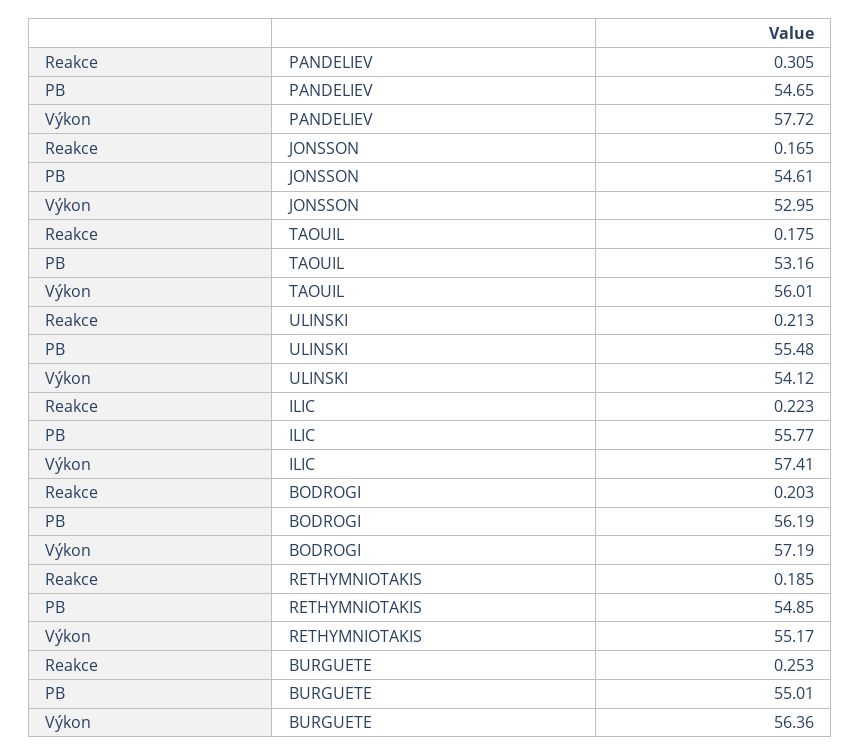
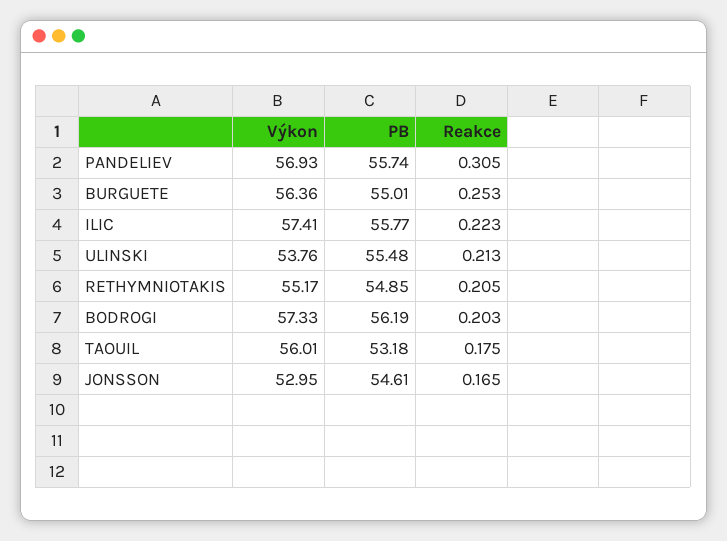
  {
    "Reakce": {
      "PANDELIEV": 0.305,
      "JONSSON": 0.165,
      "TAOUIL": 0.175,
      "ULINSKI": 0.213,
      "ILIC": 0.223,
      "BODROGI": 0.203,
-     "RETHYMNIOTAKIS": 0.185,
+     "RETHYMNIOTAKIS": 0.205,
      "BURGUETE": 0.253
    },
    "PB": {
-     "PANDELIEV": 54.65,
+     "PANDELIEV": 55.74,
      "JONSSON": 54.61,
-     "TAOUIL": 53.16,
+     "TAOUIL": 53.18,
      "ULINSKI": 55.48,
      "ILIC": 55.77,
      "BODROGI": 56.19,
      "RETHYMNIOTAKIS": 54.85,
      "BURGUETE": 55.01
    },
    "Výkon": {
-     "PANDELIEV": 57.72,
+     "PANDELIEV": 56.93,
      "JONSSON": 52.95,
      "TAOUIL": 56.01,
-     "ULINSKI": 54.12,
+     "ULINSKI": 53.76,
      "ILIC": 57.41,
-     "BODROGI": 57.19,
+     "BODROGI": 57.33,
      "RETHYMNIOTAKIS": 55.17,
      "BURGUETE": 56.36
    }
  }

